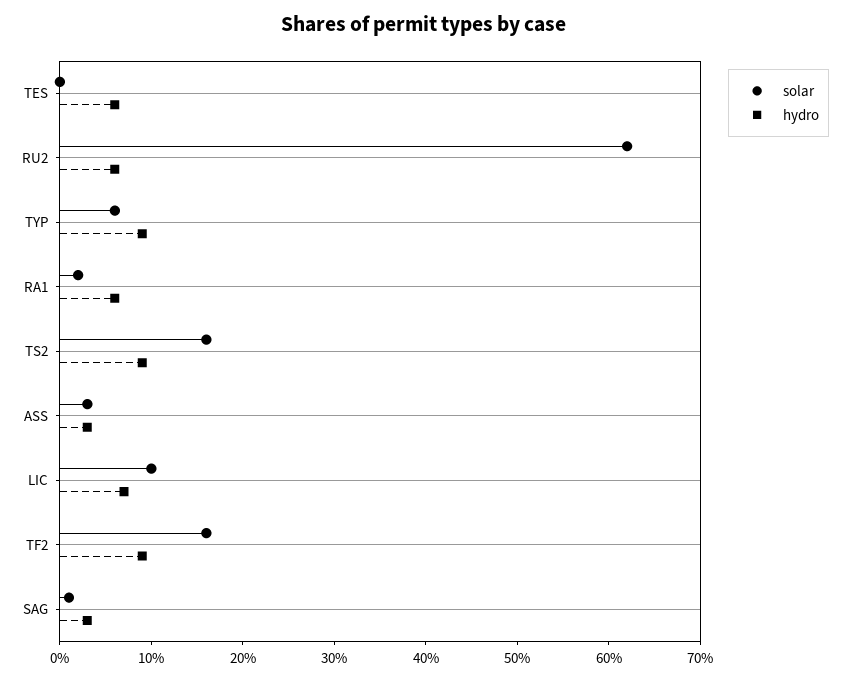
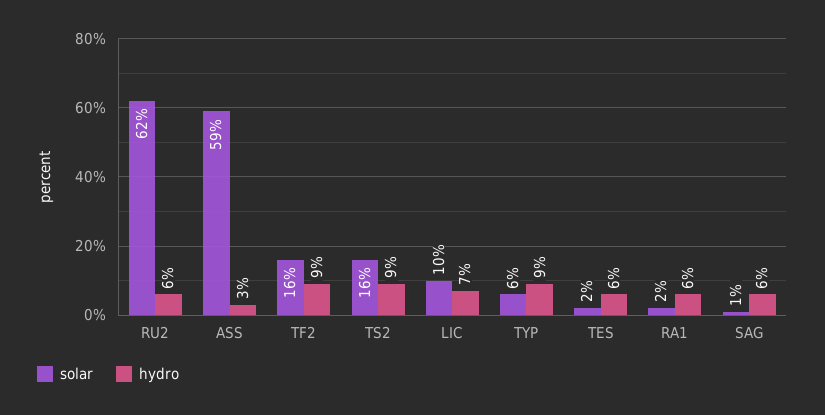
  {
    "solar": {
-     "TES": 0,
+     "TES": 2,
      "RU2": 62,
      "TYP": 6,
      "RA1": 2,
      "TS2": 16,
-     "ASS": 3,
+     "ASS": 59,
      "LIC": 10,
      "TF2": 16,
      "SAG": 1
    },
    "hydro": {
      "TES": 6,
      "RU2": 6,
      "TYP": 9,
      "RA1": 6,
      "TS2": 9,
      "ASS": 3,
      "LIC": 7,
      "TF2": 9,
-     "SAG": 3
+     "SAG": 6
    }
  }

